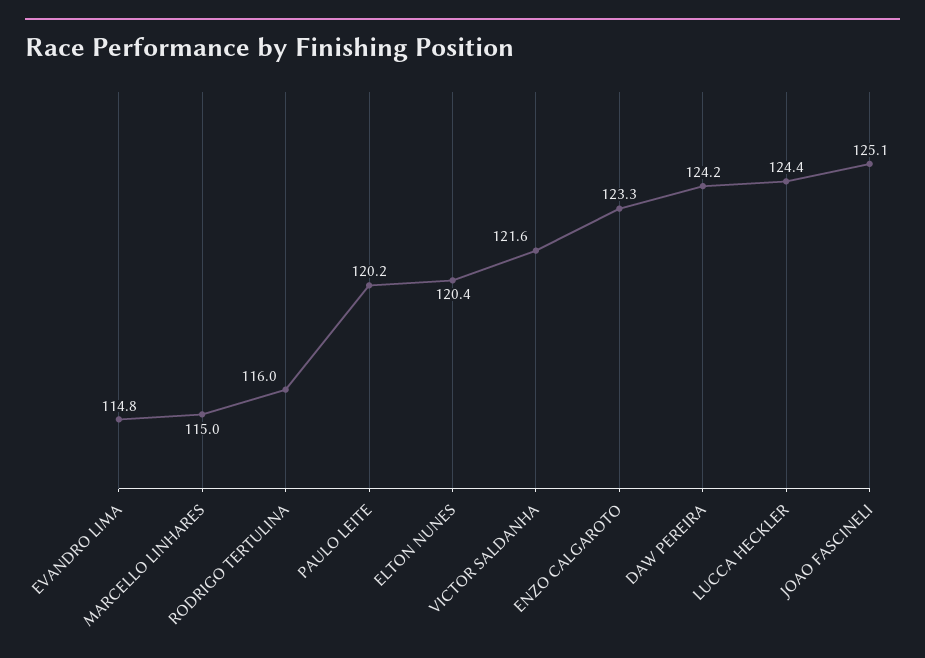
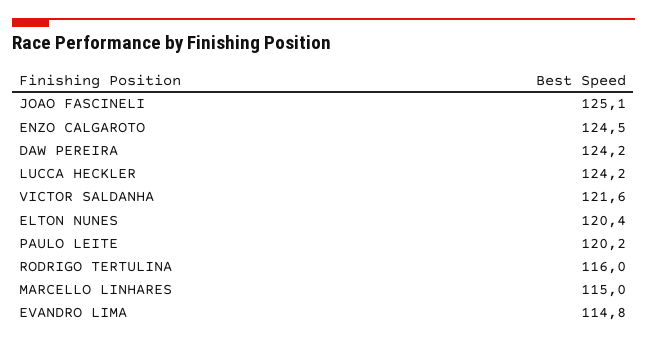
  {
    "EVANDRO LIMA": 114.8,
    "MARCELLO LINHARES": 115,
    "RODRIGO TERTULINA": 116,
    "PAULO LEITE": 120.2,
    "ELTON NUNES": 120.4,
    "VICTOR SALDANHA": 121.6,
-   "ENZO CALGAROTO": 123.3,
+   "ENZO CALGAROTO": 124.5,
    "DAW PEREIRA": 124.2,
-   "LUCCA HECKLER": 124.4,
+   "LUCCA HECKLER": 124.2,
    "JOAO FASCINELI": 125.1
  }

